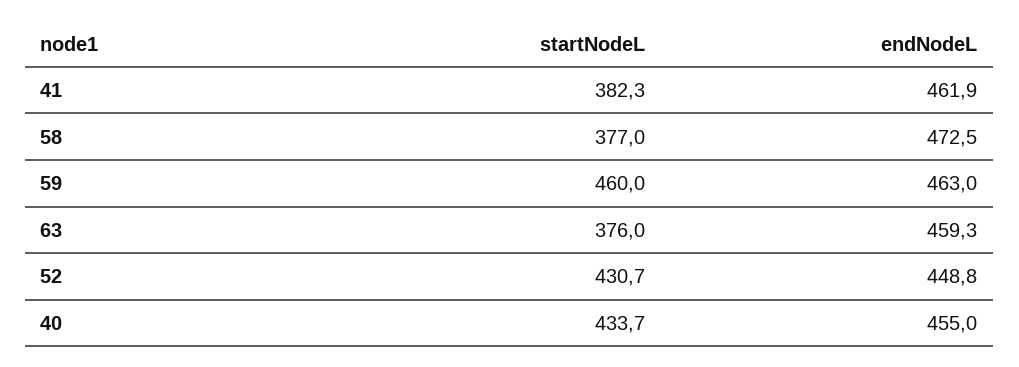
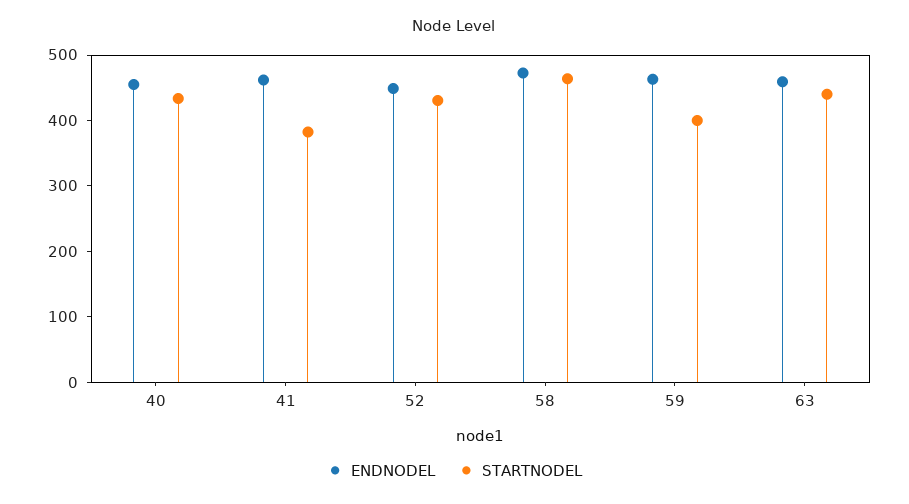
  {
    "startNodeL": {
      "41": 382.3,
-     "58": 377,
+     "58": 460,
-     "59": 460,
+     "59": 400,
-     "63": 376,
+     "63": 440,
      "52": 430.7,
      "40": 433.7
    },
    "endNodeL": {
      "41": 461.9,
      "58": 472.5,
      "59": 463,
      "63": 459.3,
      "52": 448.8,
      "40": 455
    }
  }

